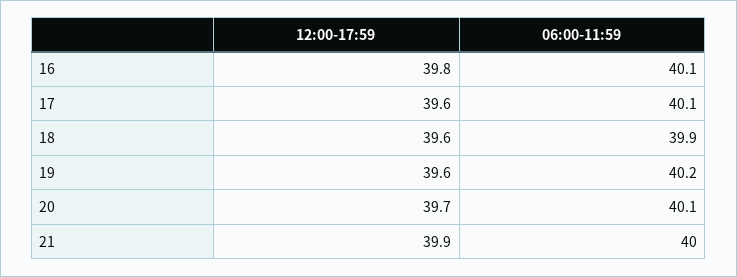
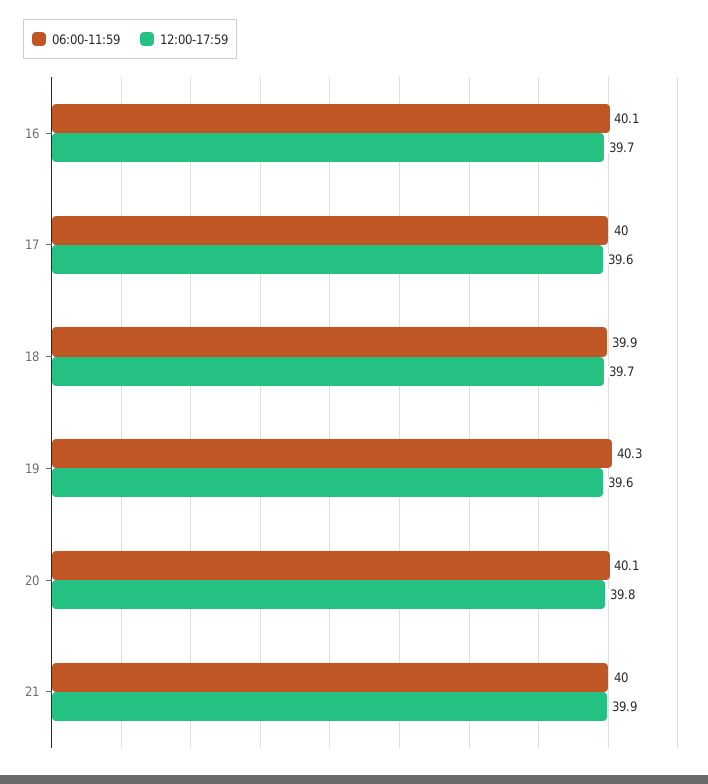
  {
    "12:00-17:59": {
-     "16": 39.8,
+     "16": 39.7,
      "17": 39.6,
-     "18": 39.6,
+     "18": 39.7,
      "19": 39.6,
-     "20": 39.7,
+     "20": 39.8,
      "21": 39.9
    },
    "06:00-11:59": {
      "16": 40.1,
-     "17": 40.1,
+     "17": 40,
      "18": 39.9,
-     "19": 40.2,
+     "19": 40.3,
      "20": 40.1,
      "21": 40
    }
  }

